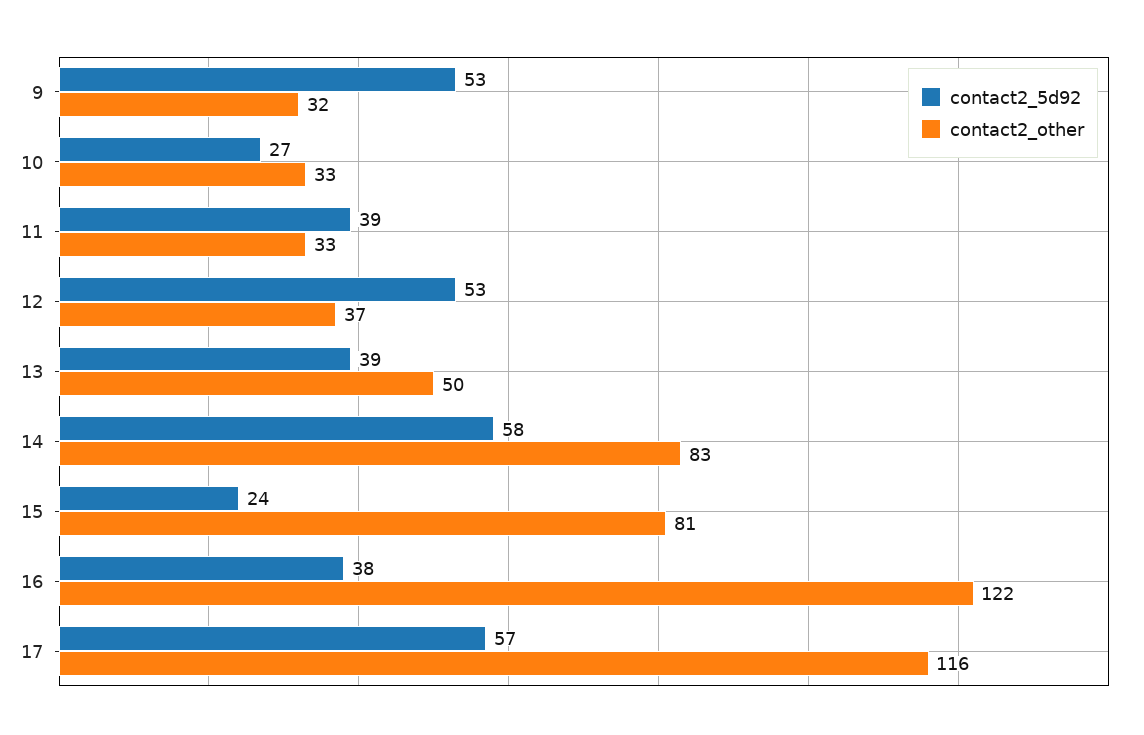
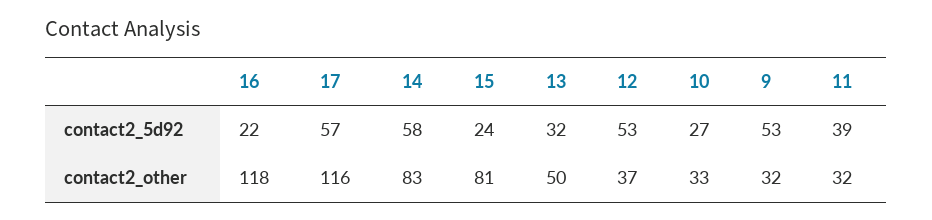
  {
    "contact2_5d92": {
      "9": 53,
      "10": 27,
      "11": 39,
      "12": 53,
-     "13": 39,
+     "13": 32,
      "14": 58,
      "15": 24,
-     "16": 38,
+     "16": 22,
      "17": 57
    },
    "contact2_other": {
      "9": 32,
      "10": 33,
-     "11": 33,
+     "11": 32,
      "12": 37,
      "13": 50,
      "14": 83,
      "15": 81,
-     "16": 122,
+     "16": 118,
      "17": 116
    }
  }

